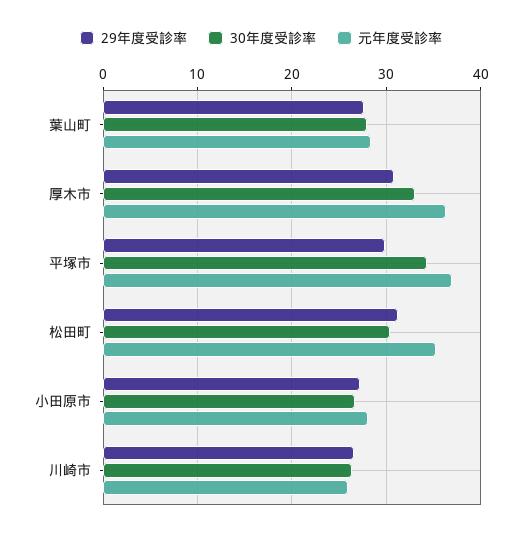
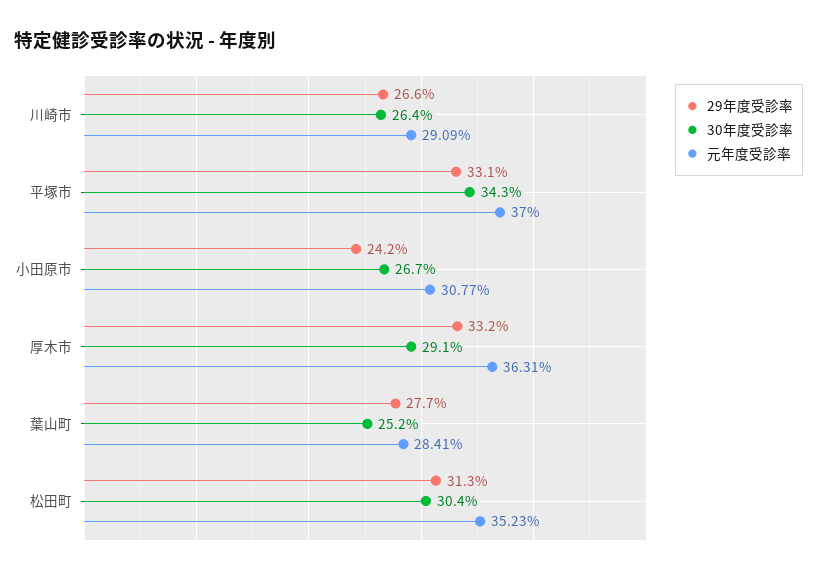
  {
    "29年度受診率": {
      "葉山町": 27.7,
-     "厚木市": 31,
+     "厚木市": 33.2,
-     "平塚市": 30,
+     "平塚市": 33.1,
      "松田町": 31.3,
-     "小田原市": 27,
+     "小田原市": 24.2,
      "川崎市": 26.6
    },
    "30年度受診率": {
-     "葉山町": 28,
+     "葉山町": 25.2,
-     "厚木市": 33,
+     "厚木市": 29.1,
      "平塚市": 34.3,
      "松田町": 30.4,
      "小田原市": 26.7,
      "川崎市": 26.4
    },
    "元年度受診率": {
      "葉山町": 28.41,
      "厚木市": 36.31,
      "平塚市": 37,
      "松田町": 35.23,
-     "小田原市": 28,
+     "小田原市": 30.77,
-     "川崎市": 26
+     "川崎市": 29.09
    }
  }

